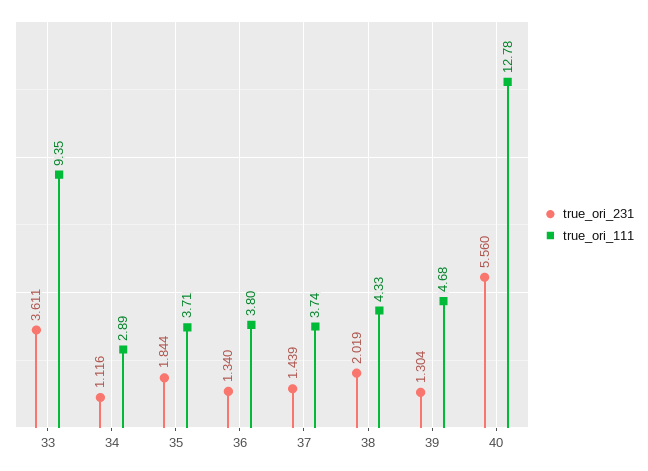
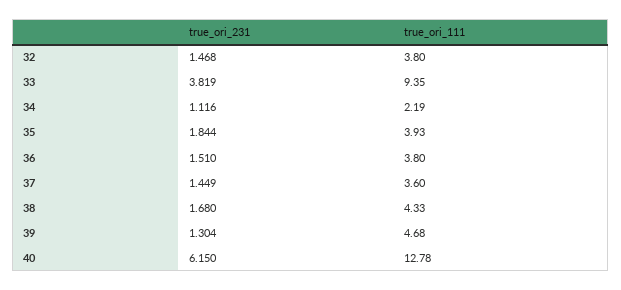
  {
    "true_ori_231": {
-     "33": 3.611,
+     "33": 3.819,
      "34": 1.116,
      "35": 1.844,
-     "36": 1.34,
+     "36": 1.51,
-     "37": 1.439,
+     "37": 1.449,
-     "38": 2.019,
+     "38": 1.68,
      "39": 1.304,
-     "40": 5.56
+     "40": 6.15,
+     "32": 1.468
    },
    "true_ori_111": {
      "33": 9.35,
-     "34": 2.89,
+     "34": 2.19,
-     "35": 3.71,
+     "35": 3.93,
      "36": 3.8,
-     "37": 3.74,
+     "37": 3.6,
      "38": 4.33,
      "39": 4.68,
-     "40": 12.78
+     "40": 12.78,
+     "32": 3.8
    }
  }

